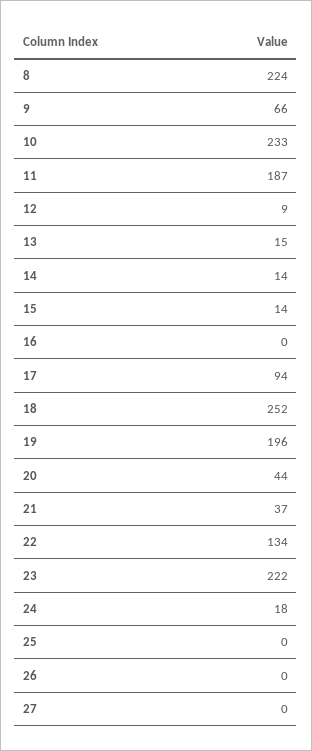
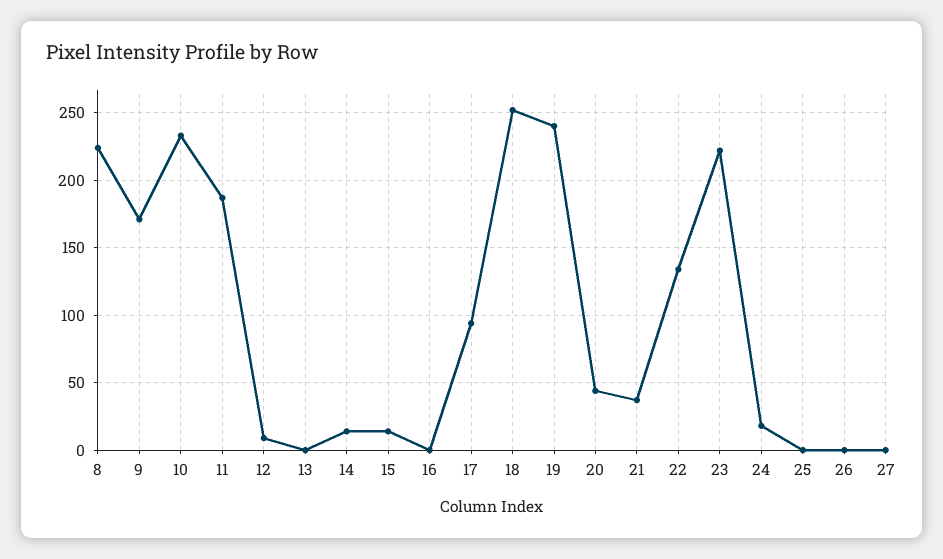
  {
    "8": 224,
-   "9": 66,
+   "9": 170,
    "10": 233,
    "11": 187,
    "12": 9,
-   "13": 15,
+   "13": 0,
    "14": 14,
    "15": 14,
    "16": 0,
    "17": 94,
    "18": 252,
-   "19": 196,
+   "19": 240,
    "20": 44,
    "21": 37,
    "22": 134,
    "23": 222,
    "24": 18,
    "25": 0,
    "26": 0,
    "27": 0
  }

